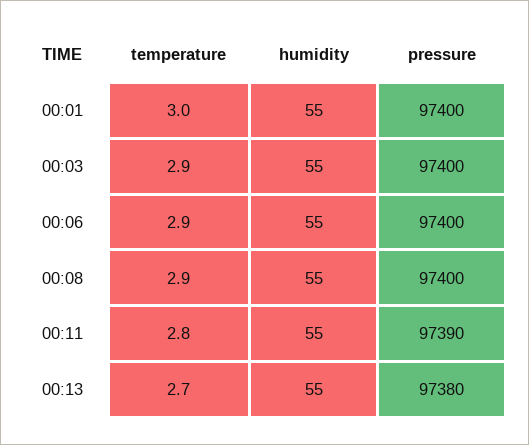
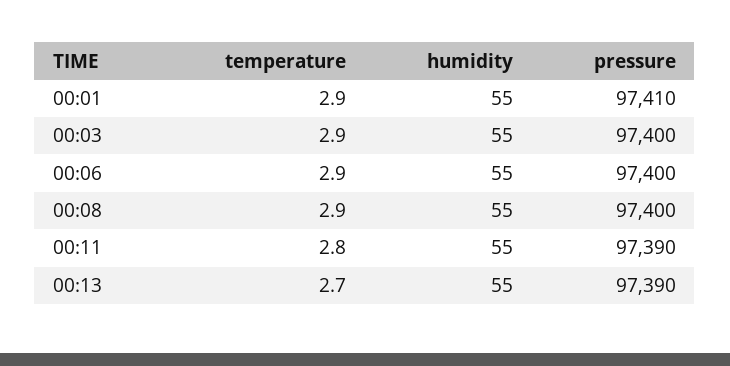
  {
    "temperature": {
-     "00:01": 3,
+     "00:01": 2.9,
      "00:03": 2.9,
      "00:06": 2.9,
      "00:08": 2.9,
      "00:11": 2.8,
      "00:13": 2.7
    },
    "humidity": {
      "00:01": 55,
      "00:03": 55,
      "00:06": 55,
      "00:08": 55,
      "00:11": 55,
      "00:13": 55
    },
    "pressure": {
-     "00:01": 97400,
+     "00:01": 97410,
      "00:03": 97400,
      "00:06": 97400,
      "00:08": 97400,
      "00:11": 97390,
-     "00:13": 97380
+     "00:13": 97390
    }
  }

